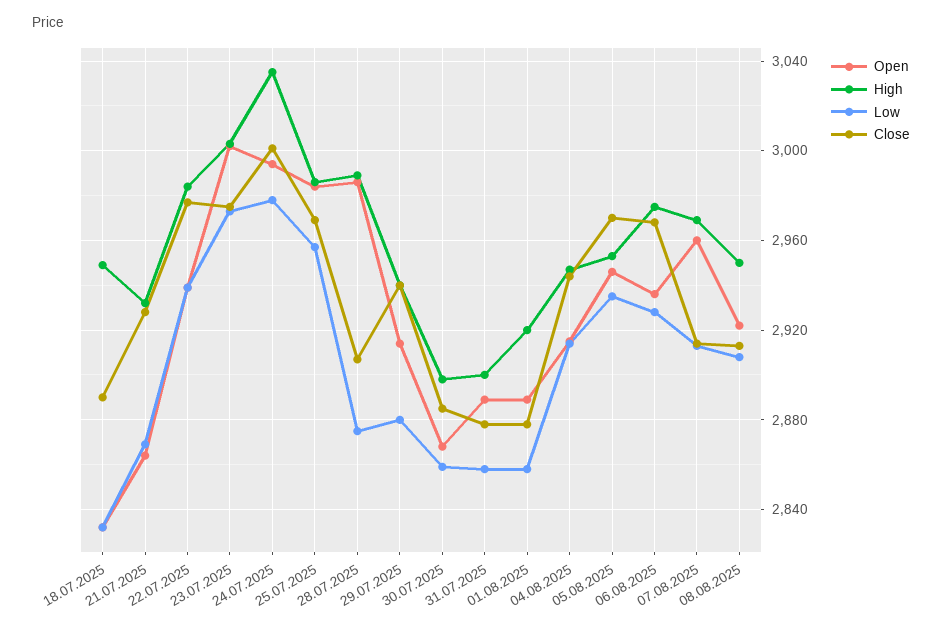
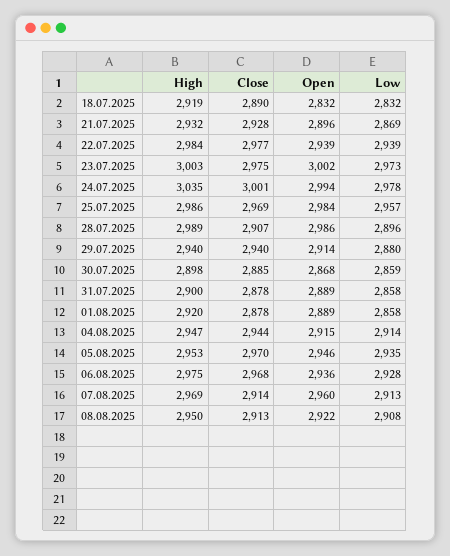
  {
    "Open": {
      "18.07.2025": 2832,
-     "21.07.2025": 2865,
+     "21.07.2025": 2896,
      "22.07.2025": 2939,
      "23.07.2025": 3002,
      "24.07.2025": 2994,
      "25.07.2025": 2984,
      "28.07.2025": 2986,
      "29.07.2025": 2914,
      "30.07.2025": 2868,
      "31.07.2025": 2889,
      "01.08.2025": 2889,
      "04.08.2025": 2915,
      "05.08.2025": 2946,
      "06.08.2025": 2936,
      "07.08.2025": 2960,
      "08.08.2025": 2922
    },
    "High": {
-     "18.07.2025": 2950,
+     "18.07.2025": 2919,
      "21.07.2025": 2932,
      "22.07.2025": 2984,
      "23.07.2025": 3003,
      "24.07.2025": 3035,
      "25.07.2025": 2986,
      "28.07.2025": 2989,
      "29.07.2025": 2940,
      "30.07.2025": 2898,
      "31.07.2025": 2900,
      "01.08.2025": 2920,
      "04.08.2025": 2947,
      "05.08.2025": 2953,
      "06.08.2025": 2975,
      "07.08.2025": 2969,
      "08.08.2025": 2950
    },
    "Low": {
      "18.07.2025": 2832,
      "21.07.2025": 2869,
      "22.07.2025": 2939,
      "23.07.2025": 2973,
      "24.07.2025": 2978,
      "25.07.2025": 2957,
-     "28.07.2025": 2875,
+     "28.07.2025": 2896,
      "29.07.2025": 2880,
      "30.07.2025": 2859,
      "31.07.2025": 2858,
      "01.08.2025": 2858,
      "04.08.2025": 2914,
      "05.08.2025": 2935,
      "06.08.2025": 2928,
      "07.08.2025": 2913,
      "08.08.2025": 2908
    },
    "Close": {
      "18.07.2025": 2890,
      "21.07.2025": 2928,
      "22.07.2025": 2977,
      "23.07.2025": 2975,
      "24.07.2025": 3001,
      "25.07.2025": 2969,
      "28.07.2025": 2907,
      "29.07.2025": 2940,
      "30.07.2025": 2885,
      "31.07.2025": 2878,
      "01.08.2025": 2878,
      "04.08.2025": 2944,
      "05.08.2025": 2970,
      "06.08.2025": 2968,
      "07.08.2025": 2914,
      "08.08.2025": 2913
    }
  }

